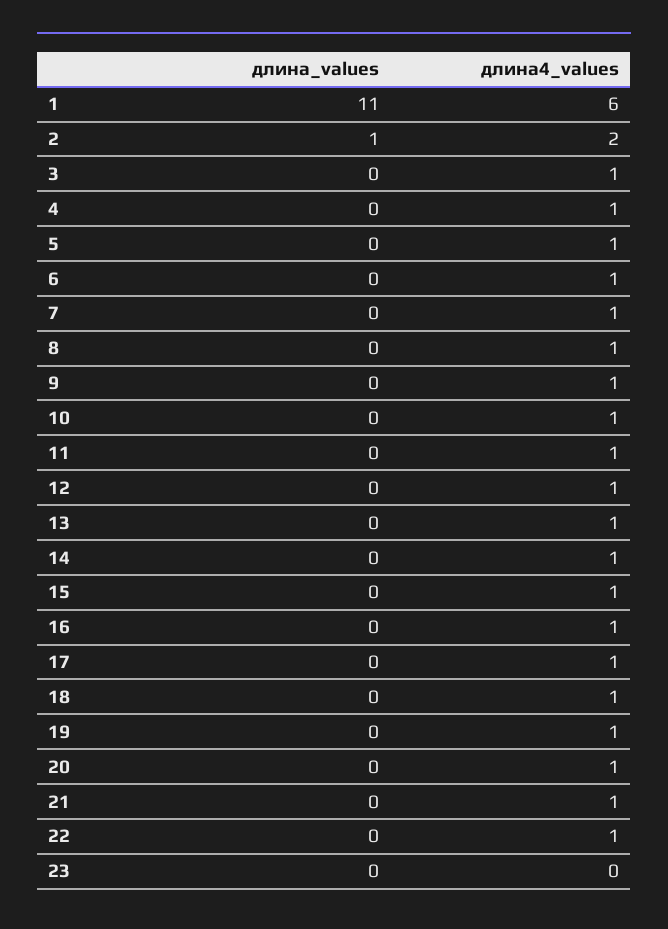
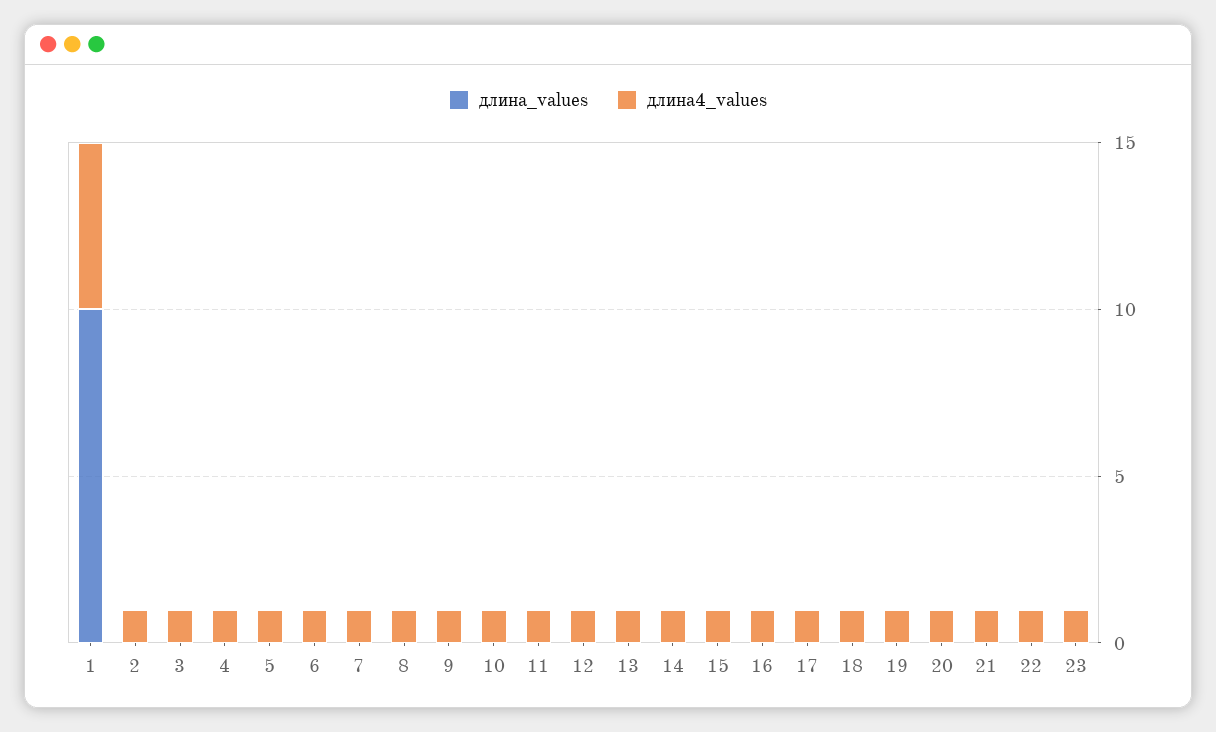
  {
    "длина_values": {
-     "1": 11,
+     "1": 10,
-     "2": 1,
+     "2": 0,
      "3": 0,
      "4": 0,
      "5": 0,
      "6": 0,
      "7": 0,
      "8": 0,
      "9": 0,
      "10": 0,
      "11": 0,
      "12": 0,
      "13": 0,
      "14": 0,
      "15": 0,
      "16": 0,
      "17": 0,
      "18": 0,
      "19": 0,
      "20": 0,
      "21": 0,
      "22": 0,
      "23": 0
    },
    "длина4_values": {
-     "1": 6,
+     "1": 5,
-     "2": 2,
+     "2": 1,
      "3": 1,
      "4": 1,
      "5": 1,
      "6": 1,
      "7": 1,
      "8": 1,
      "9": 1,
      "10": 1,
      "11": 1,
      "12": 1,
      "13": 1,
      "14": 1,
      "15": 1,
      "16": 1,
      "17": 1,
      "18": 1,
      "19": 1,
      "20": 1,
      "21": 1,
      "22": 1,
-     "23": 0
+     "23": 1
    }
  }

